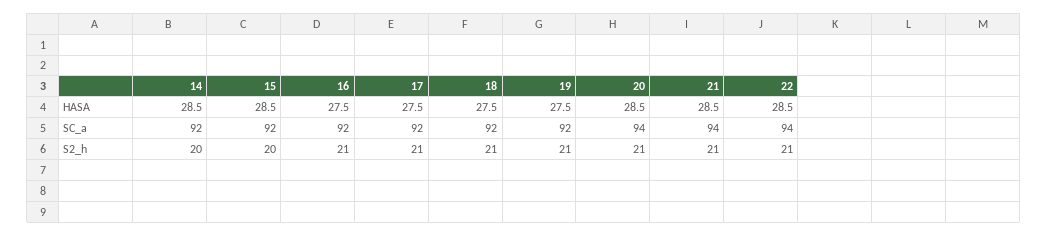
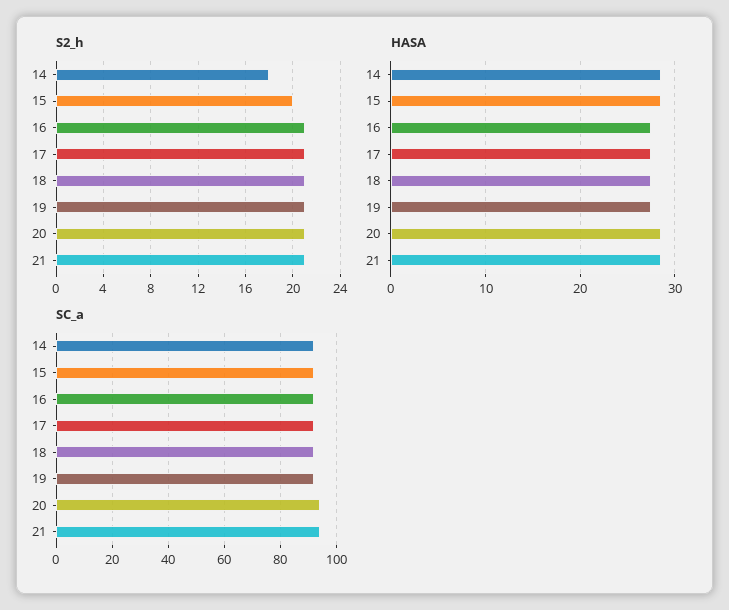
  {
    "HASA": {
      "14": 28.5,
      "15": 28.5,
      "16": 27.5,
      "17": 27.5,
      "18": 27.5,
      "19": 27.5,
      "20": 28.5,
-     "21": 28.5,
+     "21": 28.5
-     "22": 28.5
    },
    "SC_a": {
      "14": 92,
      "15": 92,
      "16": 92,
      "17": 92,
      "18": 92,
      "19": 92,
      "20": 94,
-     "21": 94,
+     "21": 94
-     "22": 94
    },
    "S2_h": {
-     "14": 20,
+     "14": 18,
      "15": 20,
      "16": 21,
      "17": 21,
      "18": 21,
      "19": 21,
      "20": 21,
-     "21": 21,
+     "21": 21
-     "22": 21
    }
  }

